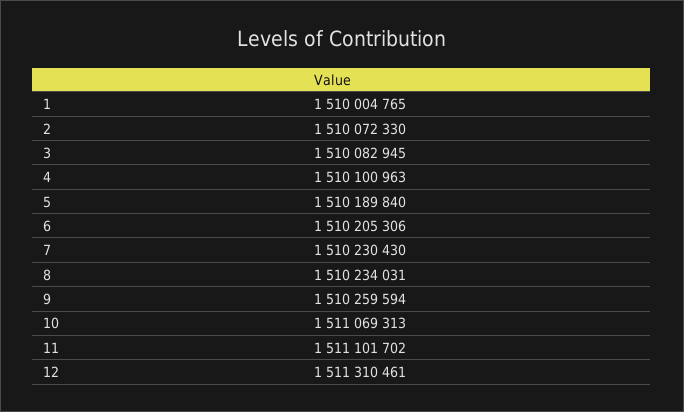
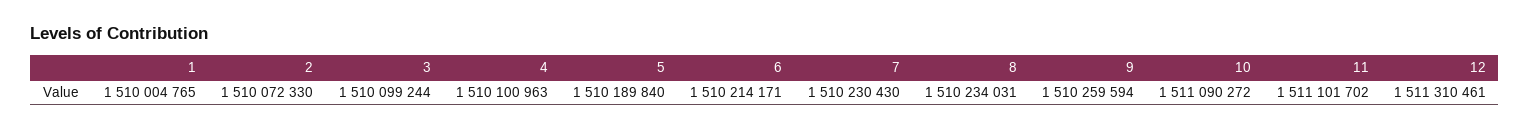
  {
    "1": 1510004765,
    "2": 1510072330,
-   "3": 1510082945,
+   "3": 1510099244,
    "4": 1510100963,
    "5": 1510189840,
-   "6": 1510205306,
+   "6": 1510214171,
    "7": 1510230430,
    "8": 1510234031,
    "9": 1510259594,
-   "10": 1511069313,
+   "10": 1511090272,
    "11": 1511101702,
    "12": 1511310461
  }

